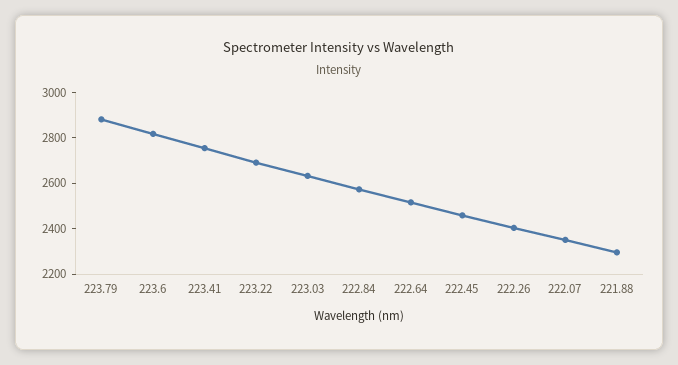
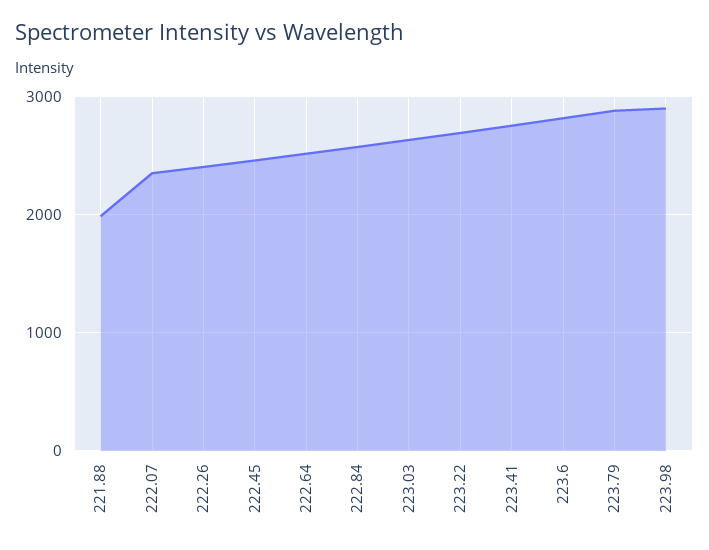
  {
    "223.79": 2900,
    "223.6": 2800,
    "223.41": 2750,
    "223.22": 2700,
    "223.03": 2650,
    "222.84": 2550,
    "222.64": 2500,
    "222.45": 2450,
    "222.26": 2400,
    "222.07": 2350,
-   "221.88": 2300
+   "221.88": 2000,
+   "223.98": 2900
  }

